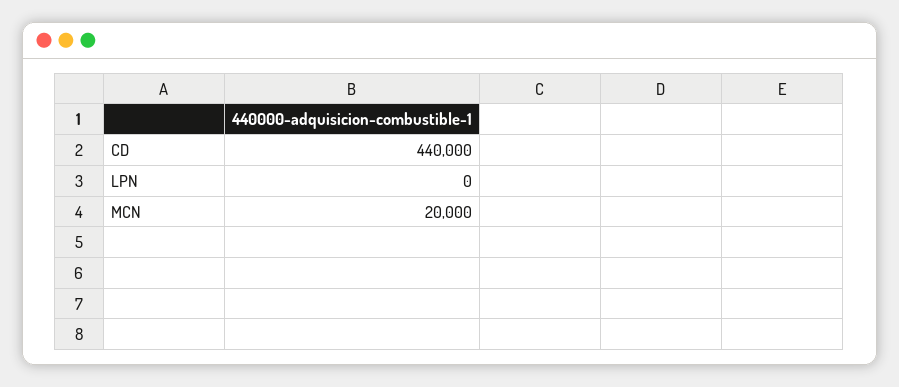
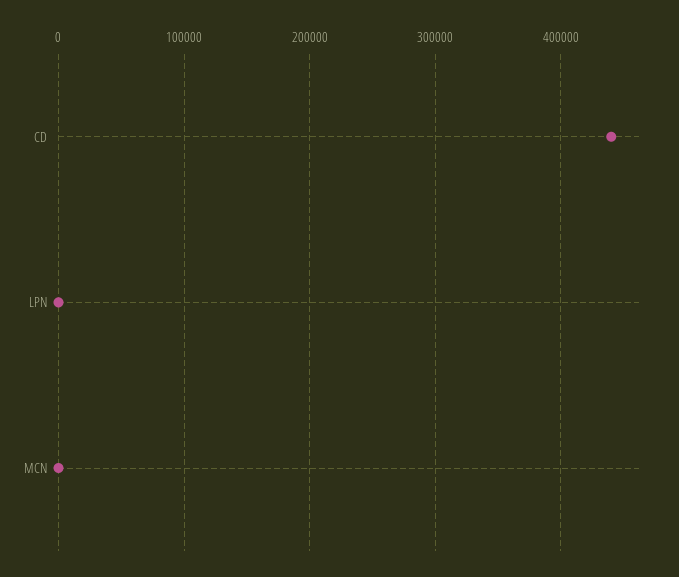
  {
    "CD": 440000,
    "LPN": 0,
-   "MCN": 20000
+   "MCN": 0
  }

